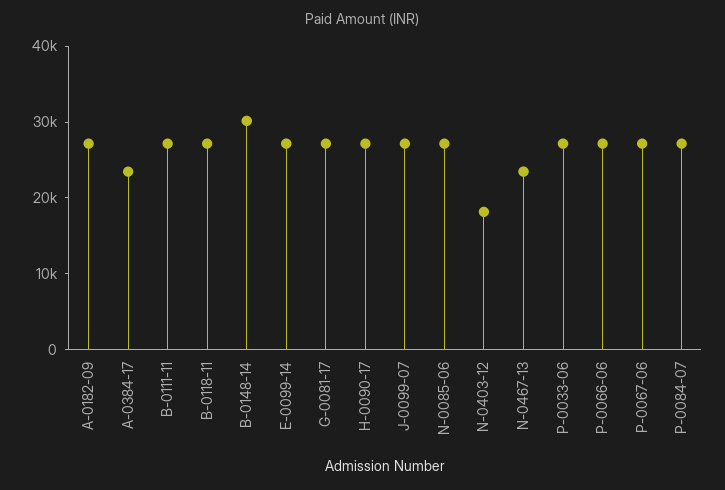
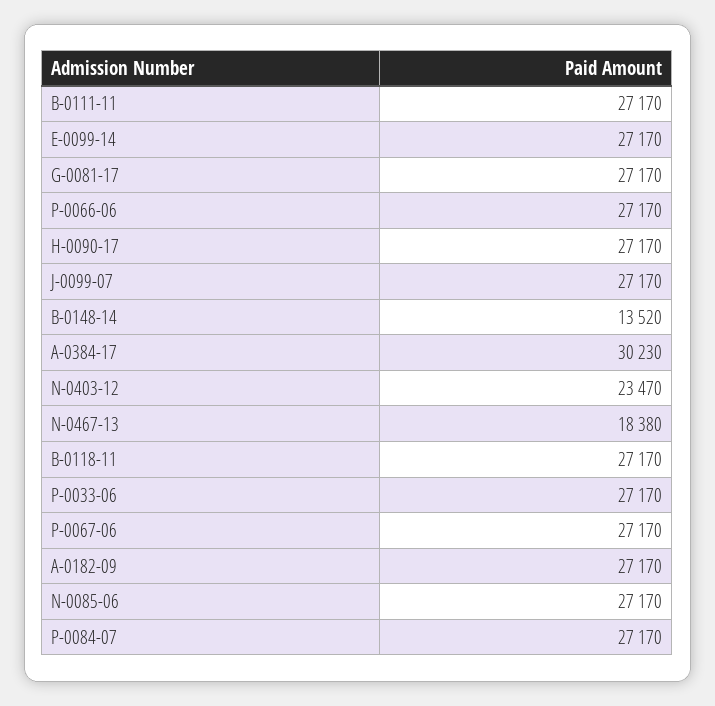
  {
    "A-0182-09": 27170,
-   "A-0384-17": 24000,
+   "A-0384-17": 30230,
    "B-0111-11": 27170,
    "B-0118-11": 27170,
-   "B-0148-14": 30000,
+   "B-0148-14": 13520,
    "E-0099-14": 27170,
    "G-0081-17": 27170,
    "H-0090-17": 27170,
    "J-0099-07": 27170,
    "N-0085-06": 27170,
-   "N-0403-12": 18000,
+   "N-0403-12": 23470,
-   "N-0467-13": 24000,
+   "N-0467-13": 18380,
    "P-0033-06": 27170,
    "P-0066-06": 27170,
    "P-0067-06": 27170,
    "P-0084-07": 27170
  }

